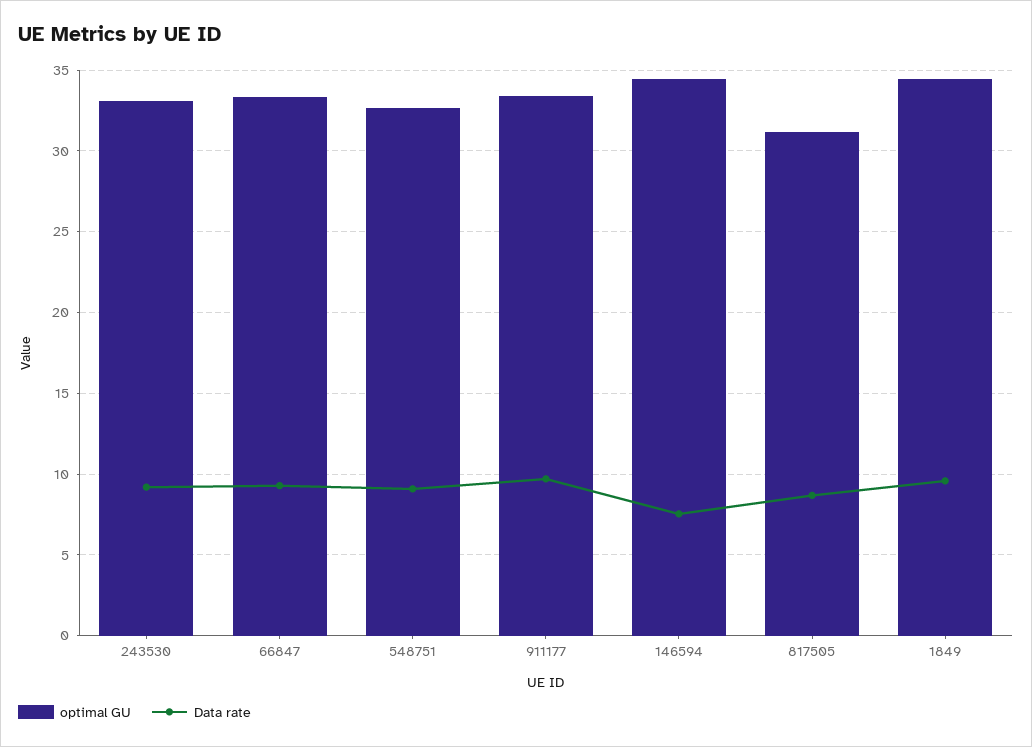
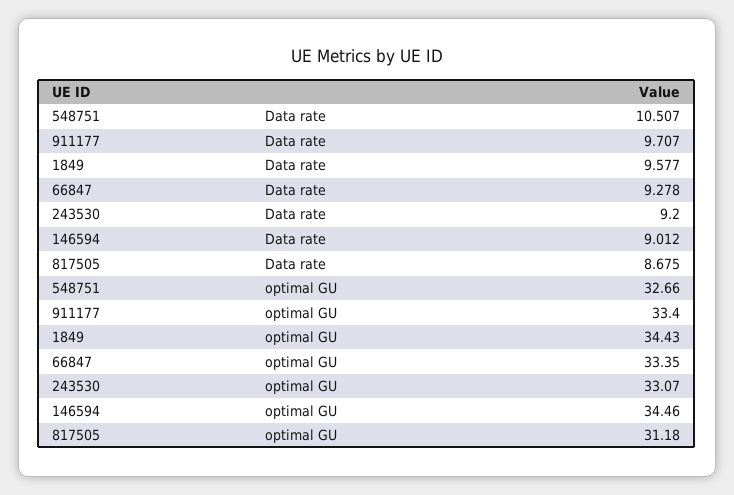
  {
    "optimal GU": {
      "243530": 33.07,
      "66847": 33.35,
      "548751": 32.66,
      "911177": 33.4,
      "146594": 34.46,
      "817505": 31.18,
      "1849": 34.43
    },
    "Data rate": {
      "243530": 9.2,
      "66847": 9.278,
-     "548751": 9,
+     "548751": 10.507,
      "911177": 9.707,
-     "146594": 7.5,
+     "146594": 9.012,
      "817505": 8.675,
      "1849": 9.577
    }
  }

